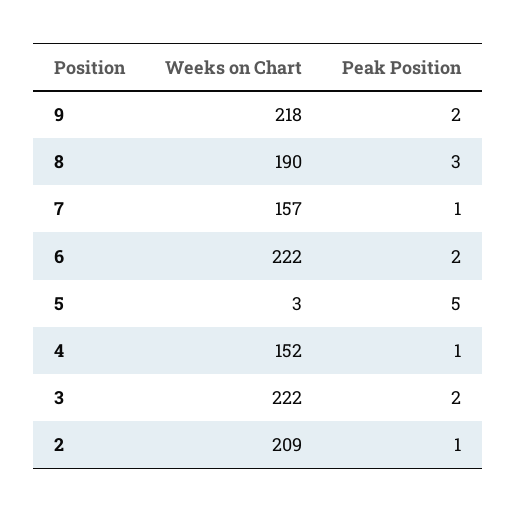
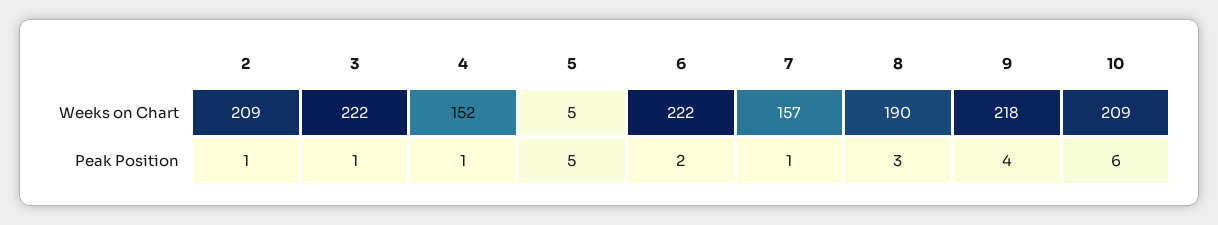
  {
    "Weeks on Chart": {
      "9": 218,
      "8": 190,
      "7": 157,
      "6": 222,
-     "5": 3,
+     "5": 5,
      "4": 152,
      "3": 222,
-     "2": 209
+     "2": 209,
+     "10": 209
    },
    "Peak Position": {
-     "9": 2,
+     "9": 4,
      "8": 3,
      "7": 1,
      "6": 2,
      "5": 5,
      "4": 1,
-     "3": 2,
+     "3": 1,
-     "2": 1
+     "2": 1,
+     "10": 6
    }
  }

